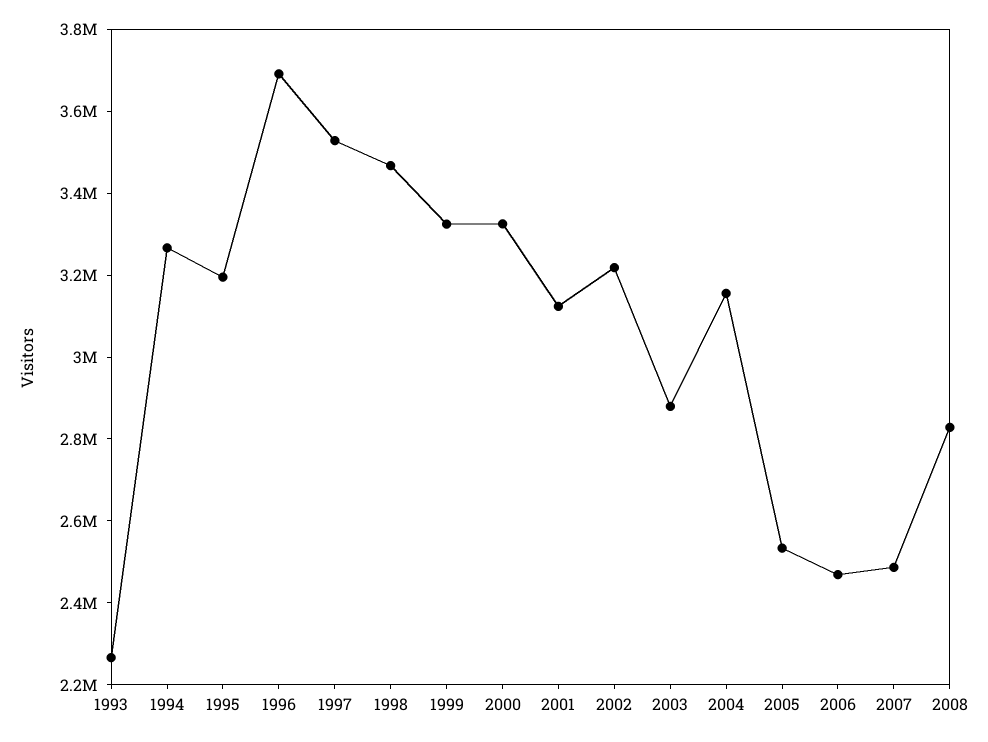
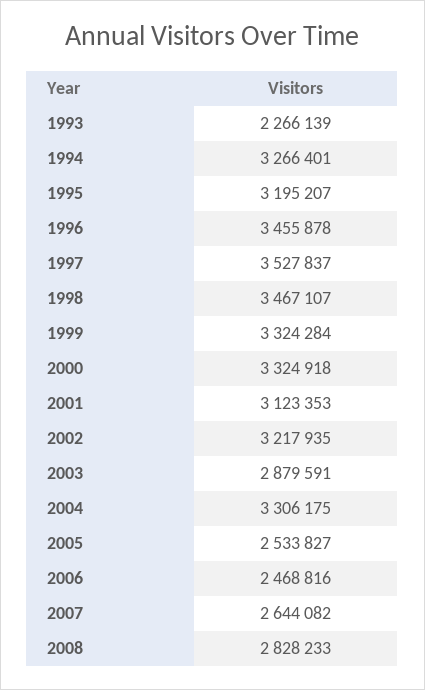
  {
    "1993": 2266139,
    "1994": 3266401,
    "1995": 3195207,
-   "1996": 3700000,
+   "1996": 3455878,
    "1997": 3527837,
    "1998": 3467107,
    "1999": 3324284,
    "2000": 3324918,
    "2001": 3123353,
    "2002": 3217935,
    "2003": 2879591,
-   "2004": 3150000,
+   "2004": 3306175,
    "2005": 2533827,
    "2006": 2468816,
-   "2007": 2500000,
+   "2007": 2644082,
    "2008": 2828233
  }

